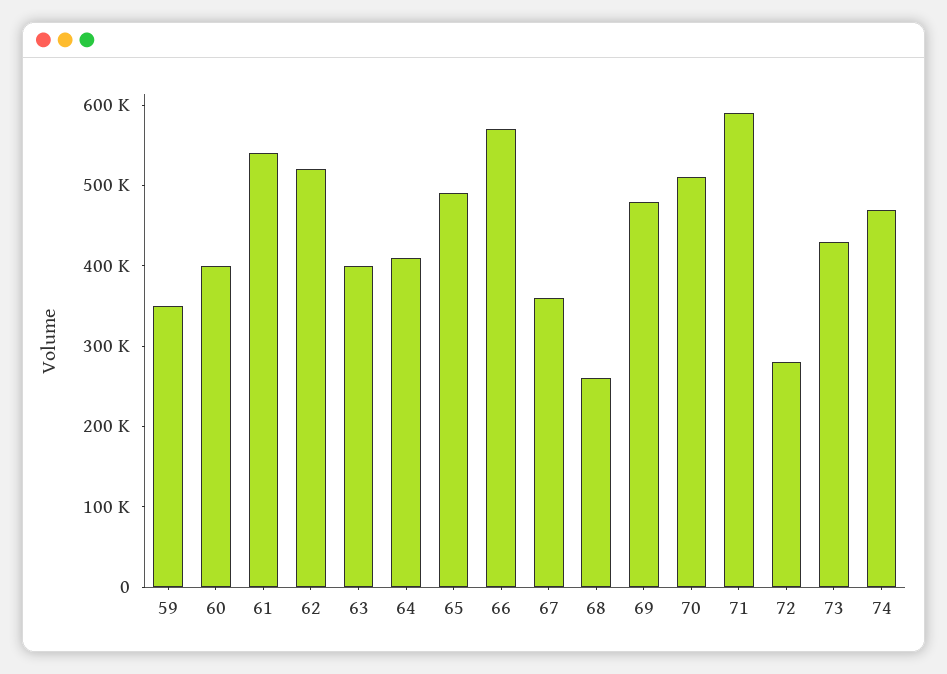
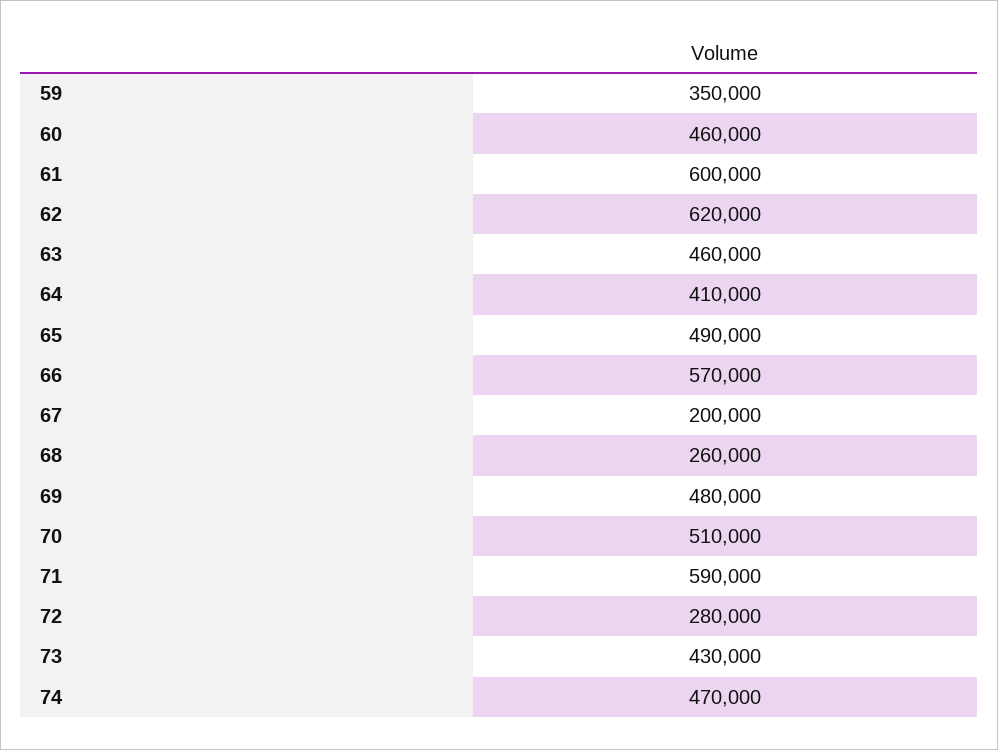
  {
    "59": 350000,
-   "60": 400000,
+   "60": 460000,
-   "61": 540000,
+   "61": 600000,
-   "62": 520000,
+   "62": 620000,
-   "63": 400000,
+   "63": 460000,
    "64": 410000,
    "65": 490000,
    "66": 570000,
-   "67": 360000,
+   "67": 200000,
    "68": 260000,
    "69": 480000,
    "70": 510000,
    "71": 590000,
    "72": 280000,
    "73": 430000,
    "74": 470000
  }

